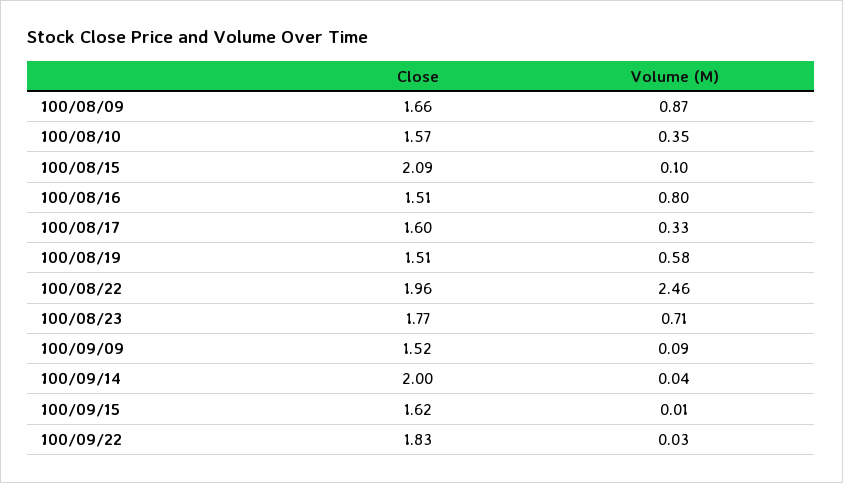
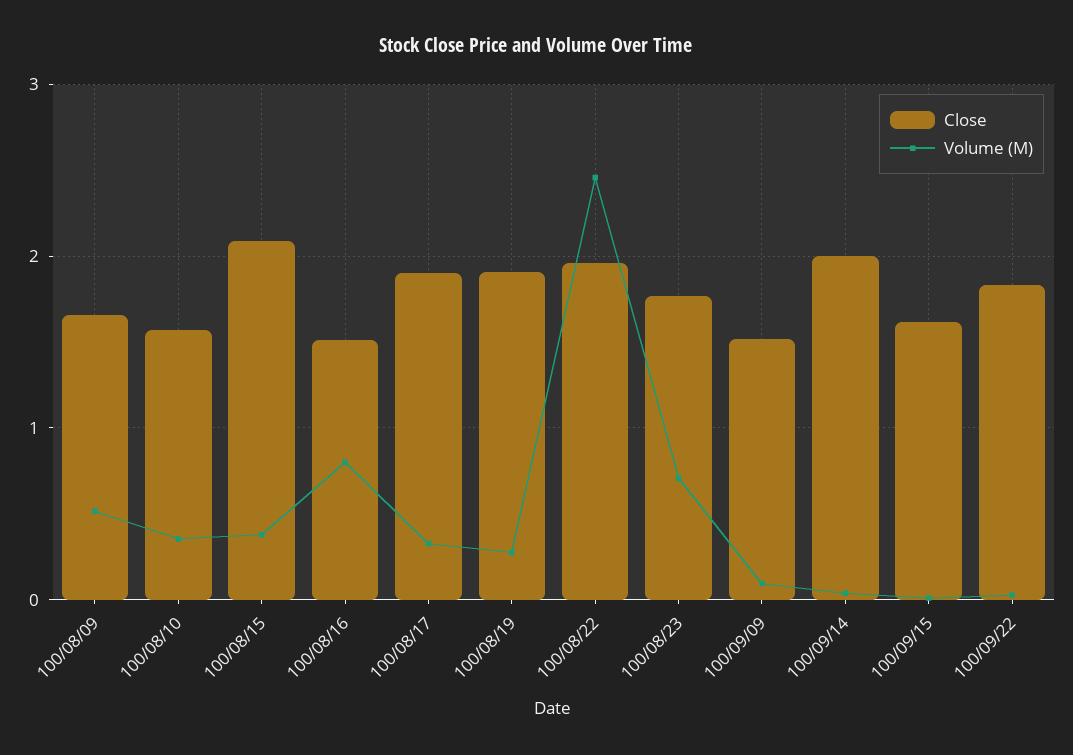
  {
    "Close": {
      "100/08/09": 1.66,
      "100/08/10": 1.57,
      "100/08/15": 2.09,
      "100/08/16": 1.51,
-     "100/08/17": 1.6,
+     "100/08/17": 1.9,
-     "100/08/19": 1.51,
+     "100/08/19": 1.9,
      "100/08/22": 1.96,
      "100/08/23": 1.77,
      "100/09/09": 1.52,
      "100/09/14": 2,
      "100/09/15": 1.62,
      "100/09/22": 1.83
    },
    "Volume (M)": {
-     "100/08/09": 0.87,
+     "100/08/09": 0.5,
      "100/08/10": 0.35,
-     "100/08/15": 0.1,
+     "100/08/15": 0.4,
      "100/08/16": 0.8,
      "100/08/17": 0.33,
-     "100/08/19": 0.58,
+     "100/08/19": 0.3,
      "100/08/22": 2.46,
      "100/08/23": 0.71,
      "100/09/09": 0.09,
      "100/09/14": 0.04,
      "100/09/15": 0.01,
      "100/09/22": 0.03
    }
  }

